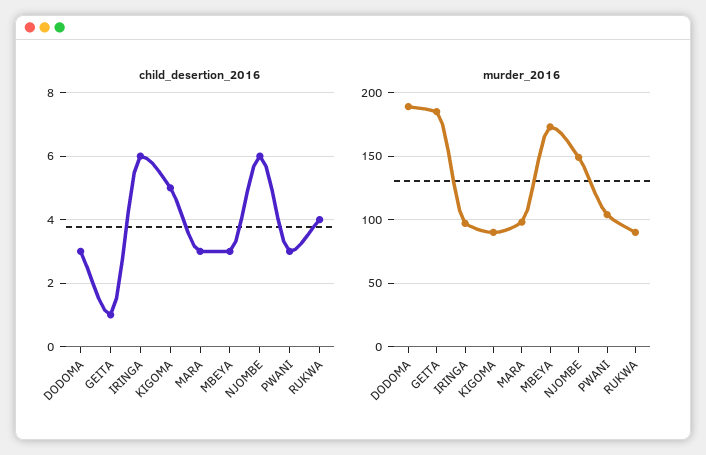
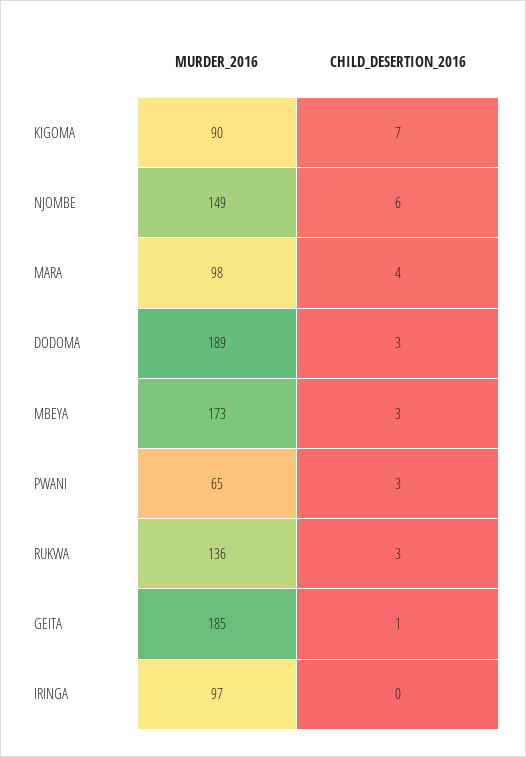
  {
    "child_desertion_2016": {
      "DODOMA": 3,
      "GEITA": 1,
-     "IRINGA": 6,
+     "IRINGA": 0,
-     "KIGOMA": 5,
+     "KIGOMA": 7,
-     "MARA": 3,
+     "MARA": 4,
      "MBEYA": 3,
      "NJOMBE": 6,
      "PWANI": 3,
-     "RUKWA": 4
+     "RUKWA": 3
    },
    "murder_2016": {
      "DODOMA": 189,
      "GEITA": 185,
      "IRINGA": 97,
      "KIGOMA": 90,
      "MARA": 98,
      "MBEYA": 173,
      "NJOMBE": 149,
-     "PWANI": 105,
+     "PWANI": 65,
-     "RUKWA": 90
+     "RUKWA": 136
    }
  }

